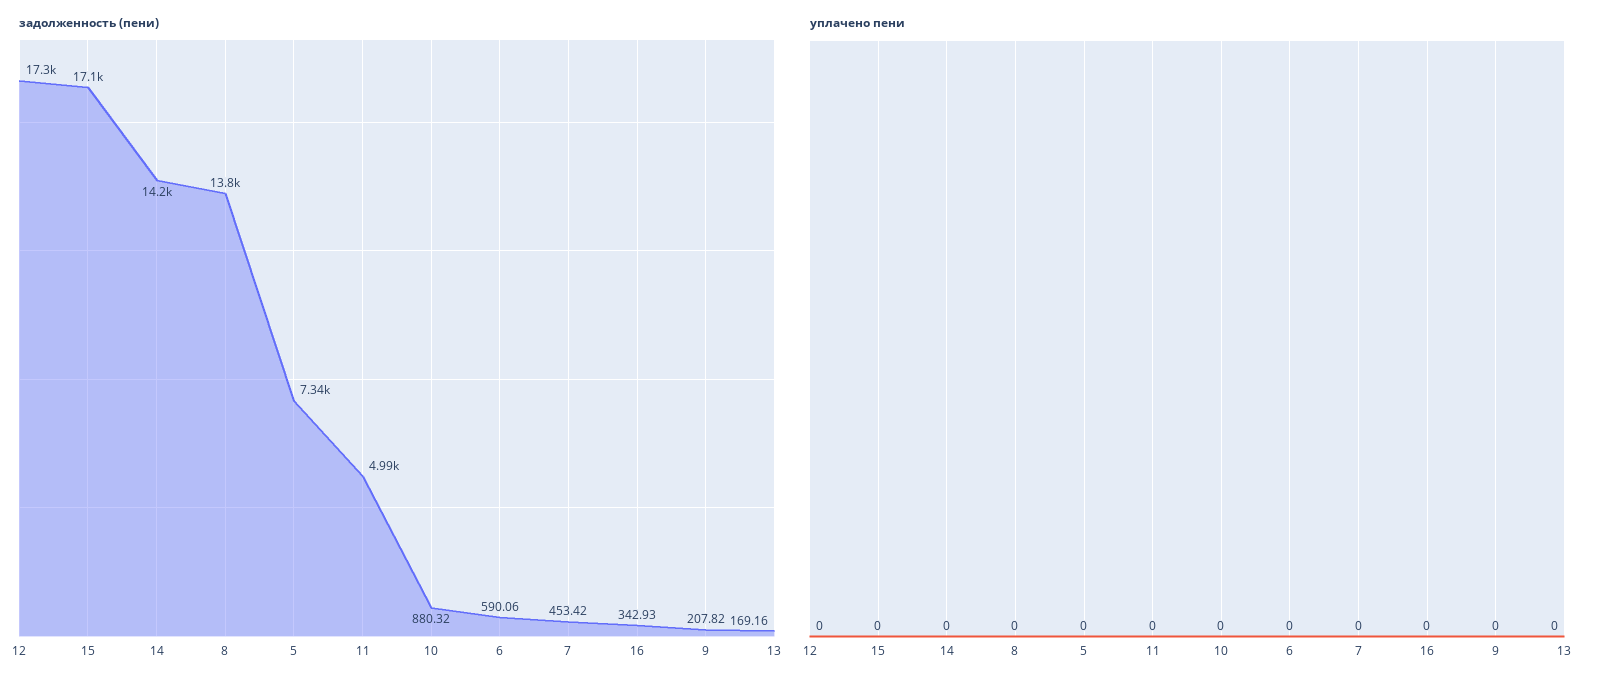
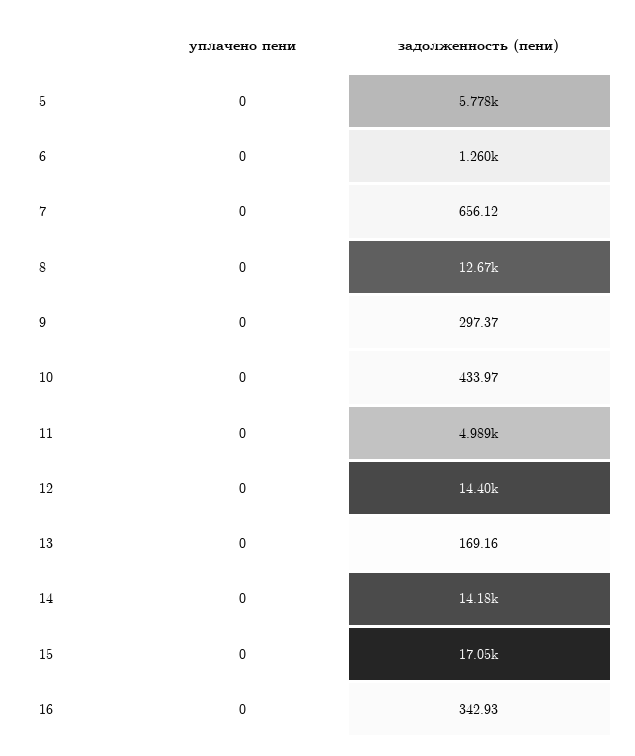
  {
    "задолженность (пени)": {
-     "12": 17300,
+     "12": 14400,
      "15": 17050,
      "14": 14180,
-     "8": 13800,
+     "8": 12670,
-     "5": 7340,
+     "5": 5778,
      "11": 4989,
-     "10": 880.32,
+     "10": 433.97,
-     "6": 590.06,
+     "6": 1260,
-     "7": 453.42,
+     "7": 656.12,
      "16": 342.93,
-     "9": 207.82,
+     "9": 297.37,
      "13": 169.16
    },
    "уплачено пени": {
      "12": 0,
      "15": 0,
      "14": 0,
      "8": 0,
      "5": 0,
      "11": 0,
      "10": 0,
      "6": 0,
      "7": 0,
      "16": 0,
      "9": 0,
      "13": 0
    }
  }

